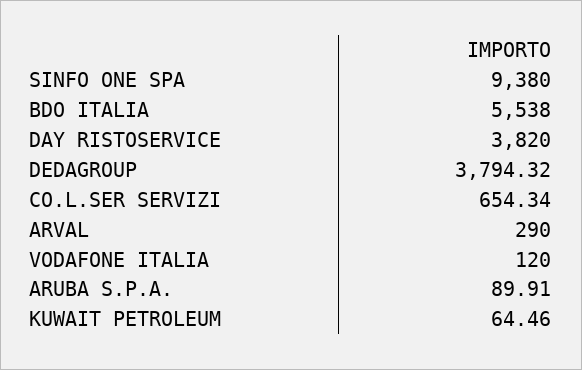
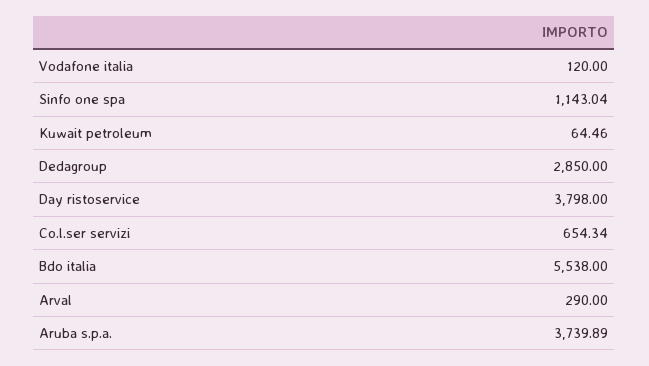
  {
-   "SINFO ONE SPA": 9380,
+   "SINFO ONE SPA": 1143.04,
    "BDO ITALIA": 5538,
-   "DAY RISTOSERVICE": 3820,
+   "DAY RISTOSERVICE": 3798,
-   "DEDAGROUP": 3794.32,
+   "DEDAGROUP": 2850,
    "CO.L.SER SERVIZI": 654.34,
    "ARVAL": 290,
    "VODAFONE ITALIA": 120,
-   "ARUBA S.P.A.": 89.91,
+   "ARUBA S.P.A.": 3739.89,
    "KUWAIT PETROLEUM": 64.46
  }

